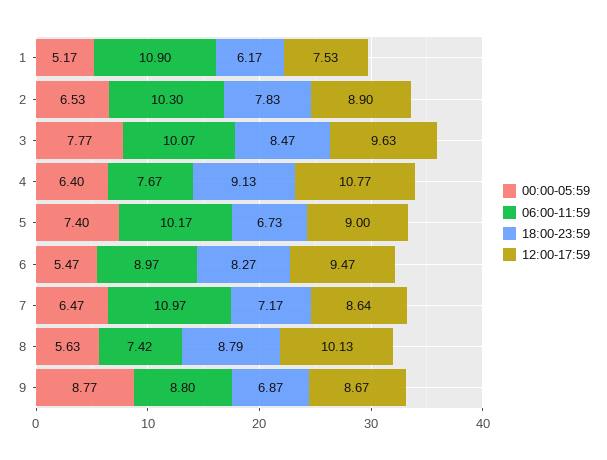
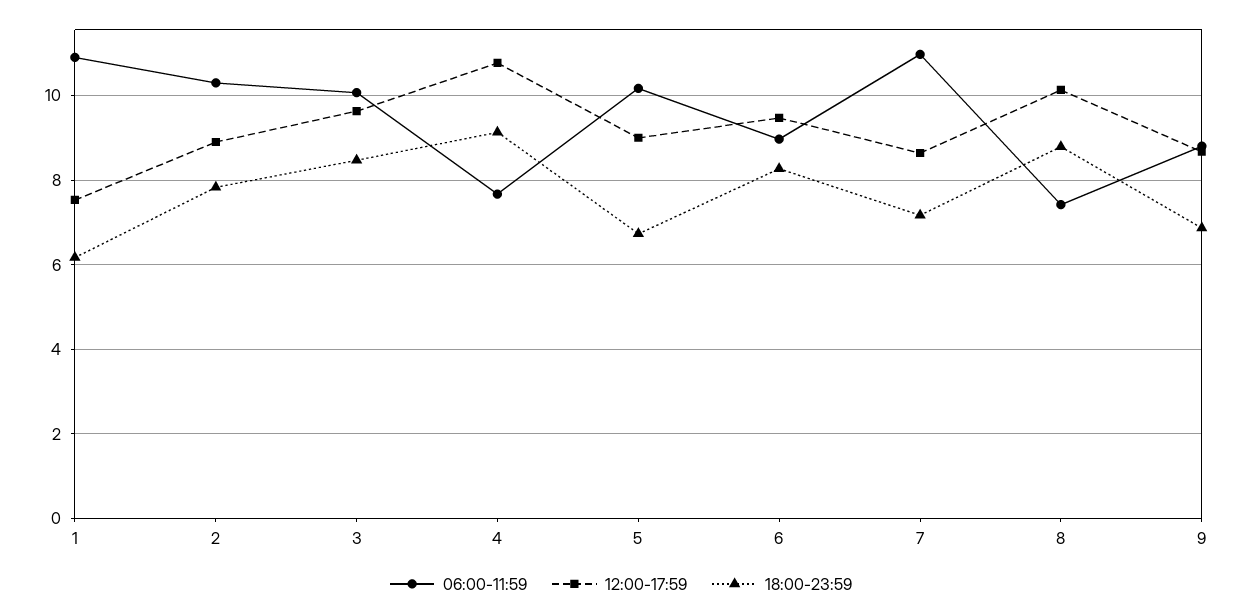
  {
-   "00:00-05:59": {
-     "1": 5.17,
-     "2": 6.53,
-     "3": 7.77,
-     "4": 6.4,
-     "5": 7.4,
-     "6": 5.47,
-     "7": 6.47,
-     "8": 5.63,
-     "9": 8.77
-   },
    "06:00-11:59": {
      "1": 10.9,
      "2": 10.3,
      "3": 10.07,
      "4": 7.67,
      "5": 10.17,
      "6": 8.97,
      "7": 10.97,
      "8": 7.42,
      "9": 8.8
    },
    "18:00-23:59": {
      "1": 6.17,
      "2": 7.83,
      "3": 8.47,
      "4": 9.13,
      "5": 6.73,
      "6": 8.27,
      "7": 7.17,
      "8": 8.79,
      "9": 6.87
    },
    "12:00-17:59": {
      "1": 7.53,
      "2": 8.9,
      "3": 9.63,
      "4": 10.77,
      "5": 9,
      "6": 9.47,
      "7": 8.64,
      "8": 10.13,
      "9": 8.67
    }
  }

